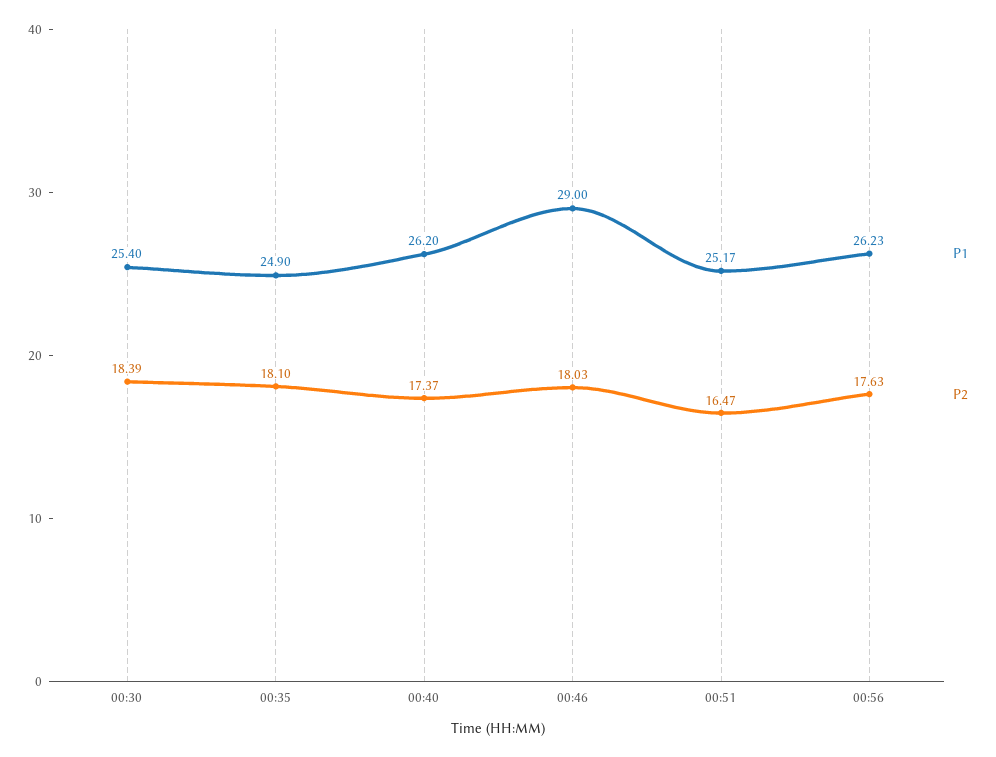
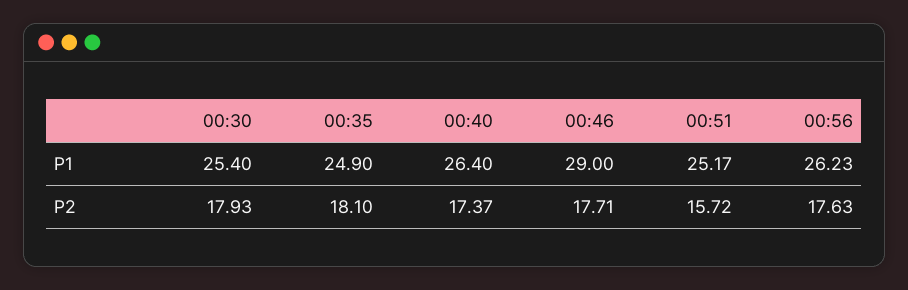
  {
    "P1": {
      "00:30": 25.4,
      "00:35": 24.9,
-     "00:40": 26.2,
+     "00:40": 26.4,
      "00:46": 29,
      "00:51": 25.17,
      "00:56": 26.23
    },
    "P2": {
-     "00:30": 18.39,
+     "00:30": 17.93,
      "00:35": 18.1,
      "00:40": 17.37,
-     "00:46": 18.03,
+     "00:46": 17.71,
-     "00:51": 16.47,
+     "00:51": 15.72,
      "00:56": 17.63
    }
  }

